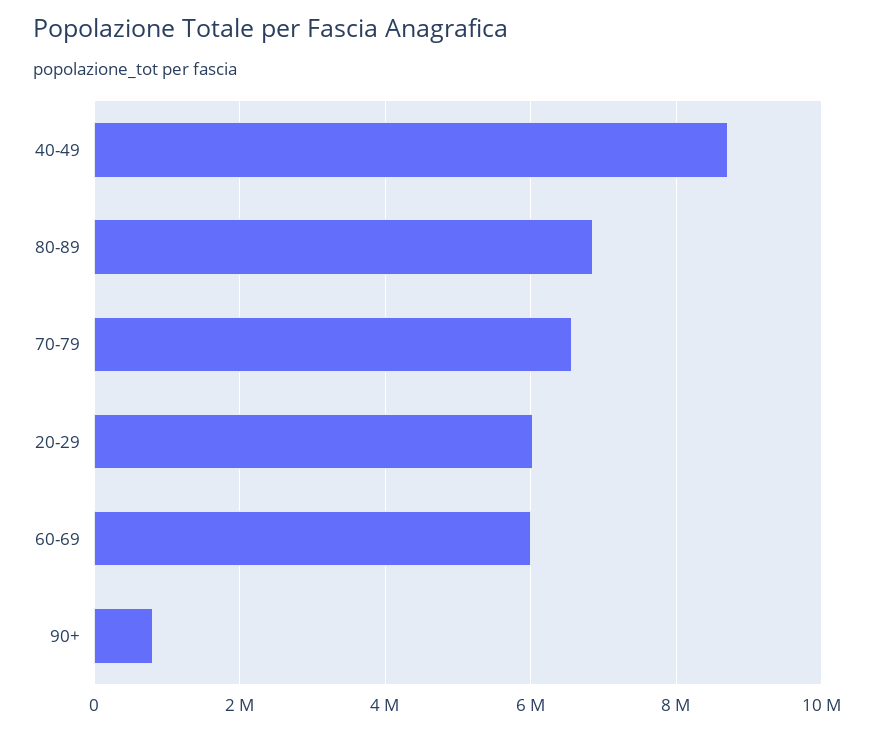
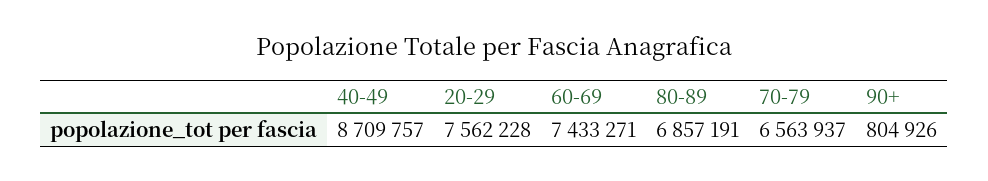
  {
    "40-49": 8709757,
    "80-89": 6857191,
    "70-79": 6563937,
-   "20-29": 6000000,
+   "20-29": 7562228,
-   "60-69": 6000000,
+   "60-69": 7433271,
    "90+": 804926
  }

